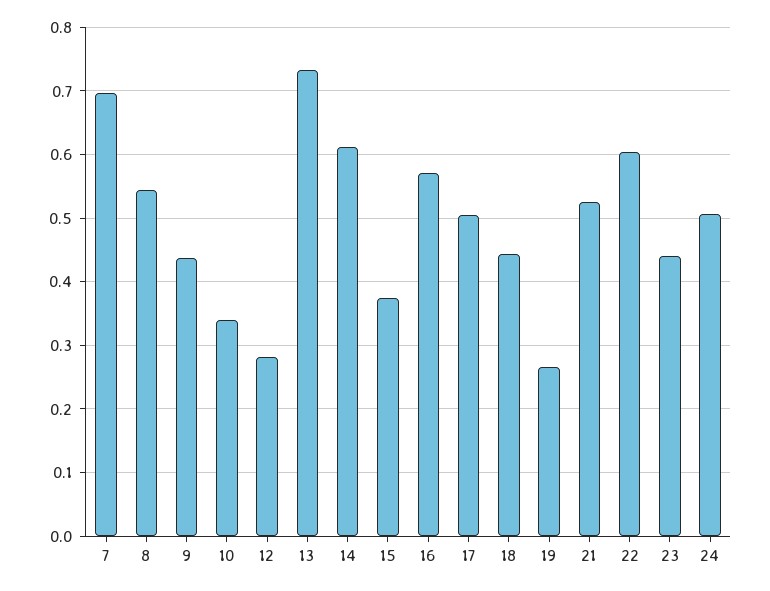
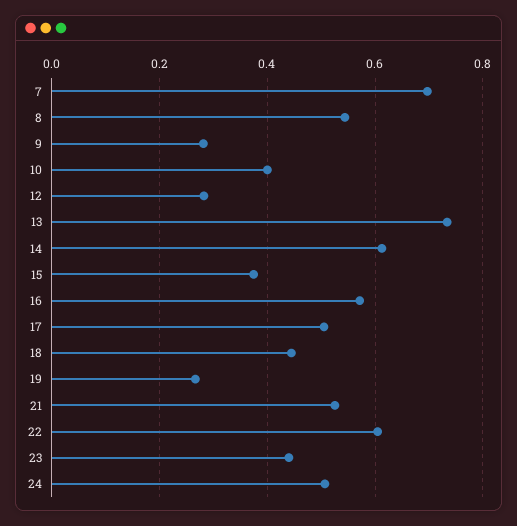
  {
    "7": 0.7,
    "8": 0.54,
-   "9": 0.44,
+   "9": 0.28,
-   "10": 0.34,
+   "10": 0.4,
    "12": 0.28,
    "13": 0.73,
    "14": 0.61,
    "15": 0.37,
    "16": 0.57,
    "17": 0.51,
    "18": 0.44,
    "19": 0.27,
    "21": 0.53,
    "22": 0.6,
    "23": 0.44,
    "24": 0.51
  }

